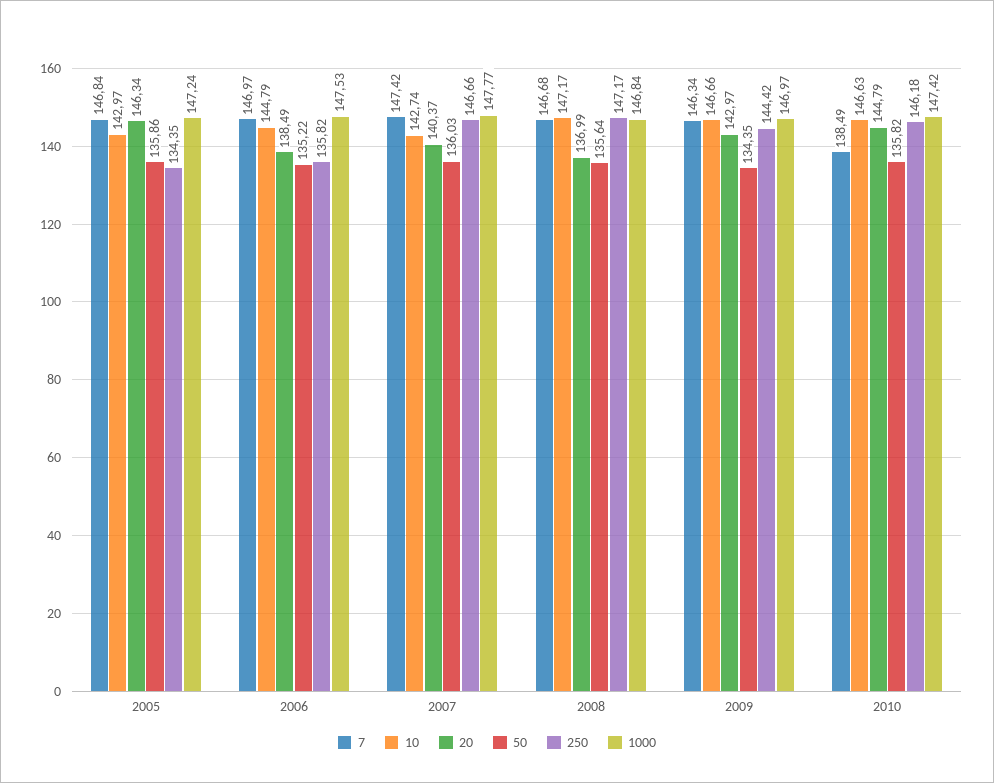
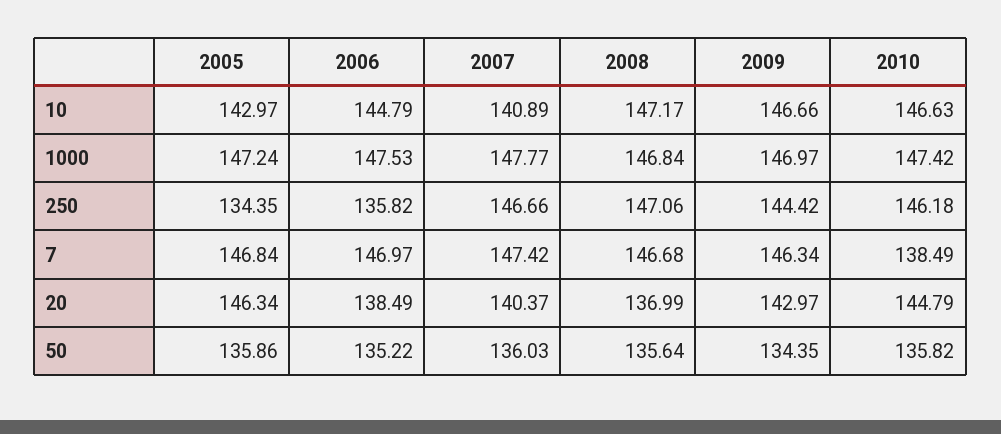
  {
    "7": {
      "2005": 146.84,
      "2006": 146.97,
      "2007": 147.42,
      "2008": 146.68,
      "2009": 146.34,
      "2010": 138.49
    },
    "10": {
      "2005": 142.97,
      "2006": 144.79,
-     "2007": 142.74,
+     "2007": 140.89,
      "2008": 147.17,
      "2009": 146.66,
      "2010": 146.63
    },
    "20": {
      "2005": 146.34,
      "2006": 138.49,
      "2007": 140.37,
      "2008": 136.99,
      "2009": 142.97,
      "2010": 144.79
    },
    "50": {
      "2005": 135.86,
      "2006": 135.22,
      "2007": 136.03,
      "2008": 135.64,
      "2009": 134.35,
      "2010": 135.82
    },
    "250": {
      "2005": 134.35,
      "2006": 135.82,
      "2007": 146.66,
-     "2008": 147.17,
+     "2008": 147.06,
      "2009": 144.42,
      "2010": 146.18
    },
    "1000": {
      "2005": 147.24,
      "2006": 147.53,
      "2007": 147.77,
      "2008": 146.84,
      "2009": 146.97,
      "2010": 147.42
    }
  }

